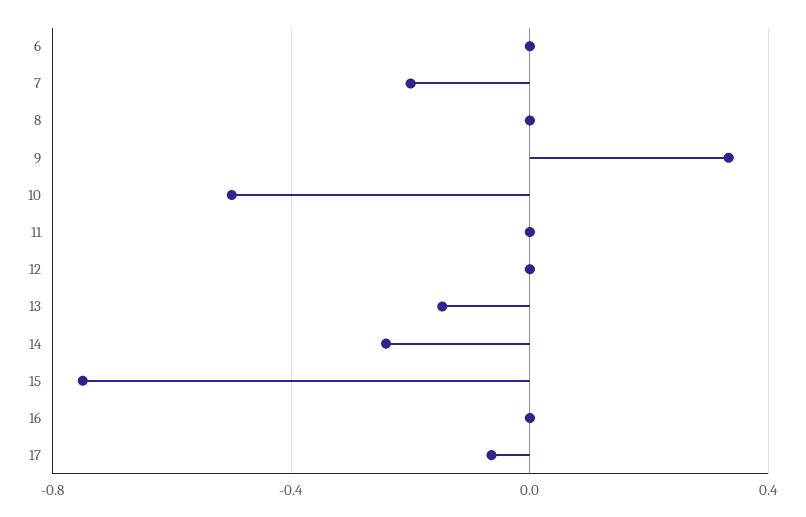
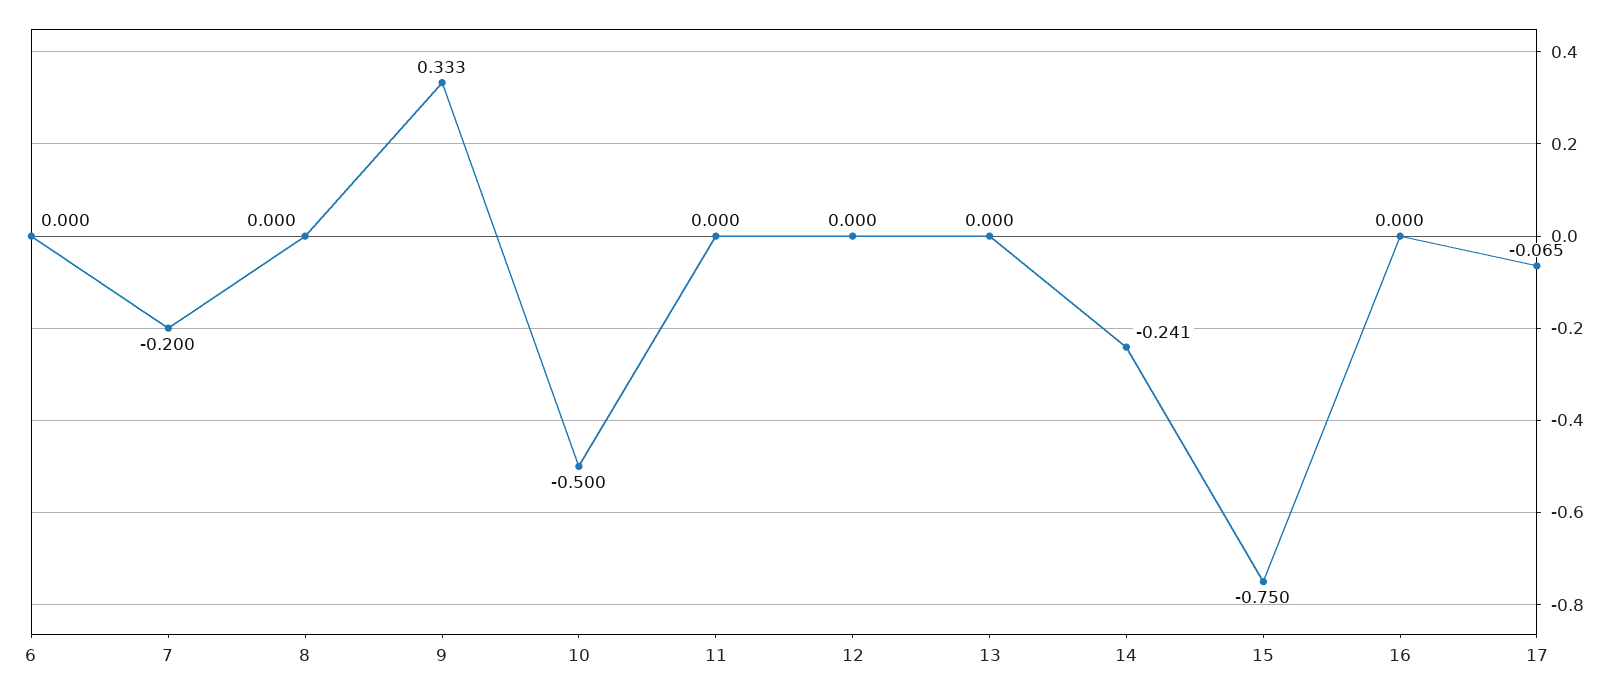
  {
    "6": 0,
    "7": -0.2,
    "8": 0,
    "9": 0.333,
    "10": -0.5,
    "11": 0,
    "12": 0,
-   "13": -0.15,
+   "13": 0,
    "14": -0.241,
    "15": -0.75,
    "16": 0,
    "17": -0.065
  }

